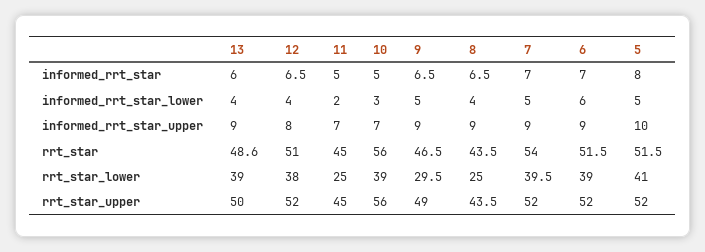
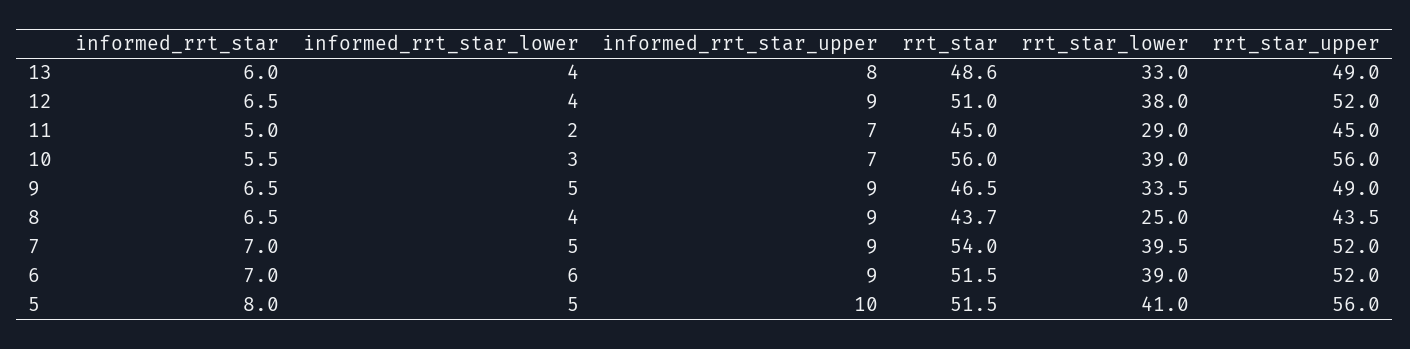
  {
    "13": {
      "informed_rrt_star": 6,
      "informed_rrt_star_lower": 4,
-     "informed_rrt_star_upper": 9,
+     "informed_rrt_star_upper": 8,
      "rrt_star": 48.6,
-     "rrt_star_lower": 39,
+     "rrt_star_lower": 33,
-     "rrt_star_upper": 50
+     "rrt_star_upper": 49
    },
    "12": {
      "informed_rrt_star": 6.5,
      "informed_rrt_star_lower": 4,
-     "informed_rrt_star_upper": 8,
+     "informed_rrt_star_upper": 9,
      "rrt_star": 51,
      "rrt_star_lower": 38,
      "rrt_star_upper": 52
    },
    "11": {
      "informed_rrt_star": 5,
      "informed_rrt_star_lower": 2,
      "informed_rrt_star_upper": 7,
      "rrt_star": 45,
-     "rrt_star_lower": 25,
+     "rrt_star_lower": 29,
      "rrt_star_upper": 45
    },
    "10": {
-     "informed_rrt_star": 5,
+     "informed_rrt_star": 5.5,
      "informed_rrt_star_lower": 3,
      "informed_rrt_star_upper": 7,
      "rrt_star": 56,
      "rrt_star_lower": 39,
      "rrt_star_upper": 56
    },
    "9": {
      "informed_rrt_star": 6.5,
      "informed_rrt_star_lower": 5,
      "informed_rrt_star_upper": 9,
      "rrt_star": 46.5,
-     "rrt_star_lower": 29.5,
+     "rrt_star_lower": 33.5,
      "rrt_star_upper": 49
    },
    "8": {
      "informed_rrt_star": 6.5,
      "informed_rrt_star_lower": 4,
      "informed_rrt_star_upper": 9,
-     "rrt_star": 43.5,
+     "rrt_star": 43.7,
      "rrt_star_lower": 25,
      "rrt_star_upper": 43.5
    },
    "7": {
      "informed_rrt_star": 7,
      "informed_rrt_star_lower": 5,
      "informed_rrt_star_upper": 9,
      "rrt_star": 54,
      "rrt_star_lower": 39.5,
      "rrt_star_upper": 52
    },
    "6": {
      "informed_rrt_star": 7,
      "informed_rrt_star_lower": 6,
      "informed_rrt_star_upper": 9,
      "rrt_star": 51.5,
      "rrt_star_lower": 39,
      "rrt_star_upper": 52
    },
    "5": {
      "informed_rrt_star": 8,
      "informed_rrt_star_lower": 5,
      "informed_rrt_star_upper": 10,
      "rrt_star": 51.5,
      "rrt_star_lower": 41,
-     "rrt_star_upper": 52
+     "rrt_star_upper": 56
    }
  }

